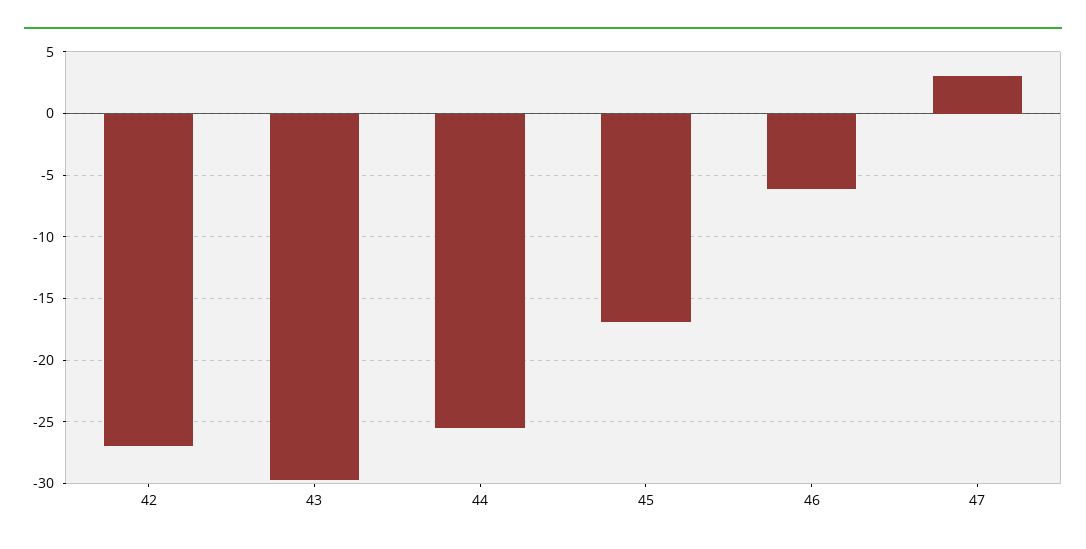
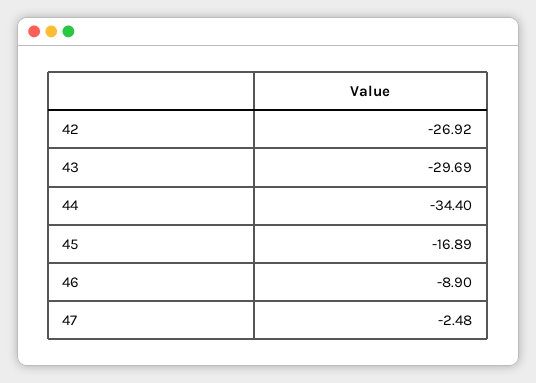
  {
    "42": -26.92,
    "43": -29.69,
-   "44": -25.5,
+   "44": -34.4,
    "45": -16.89,
-   "46": -6,
+   "46": -8.9,
-   "47": 3
+   "47": -2.48
  }

